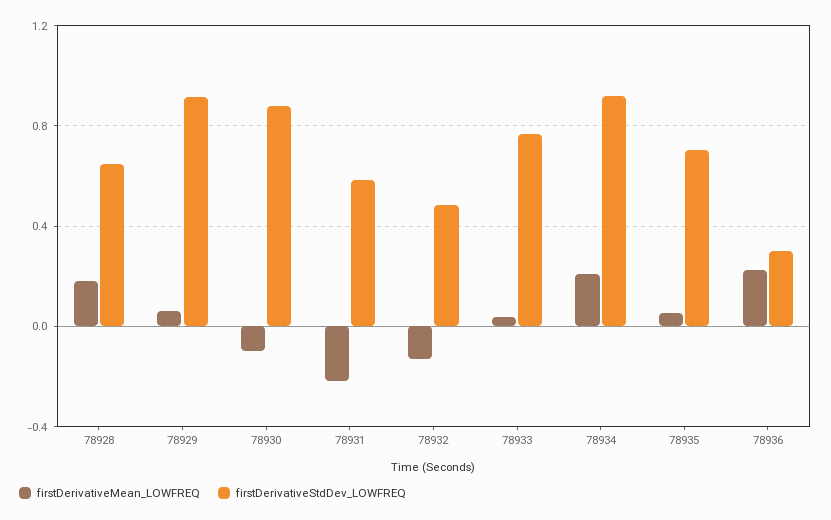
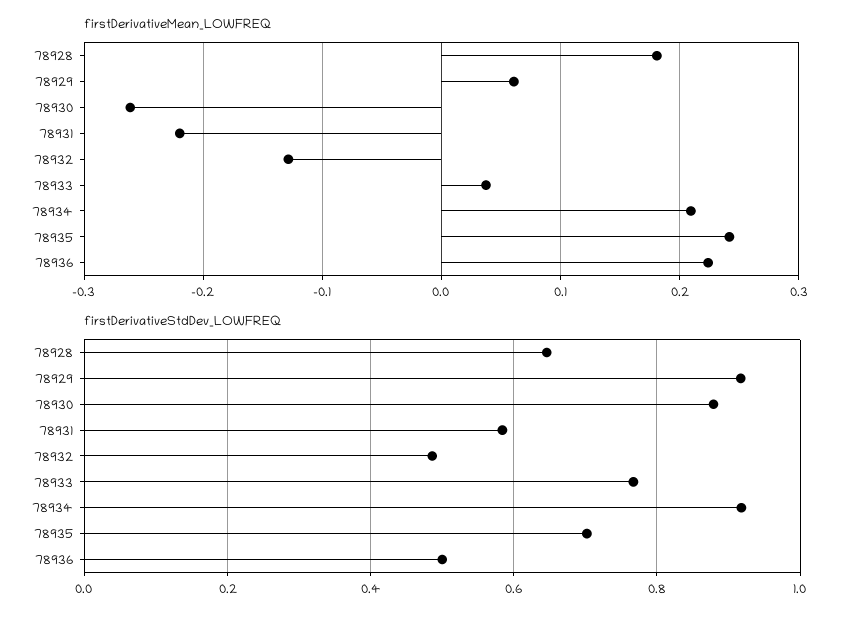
  {
    "firstDerivativeMean_LOWFREQ": {
      "78928": 0.18,
      "78929": 0.06,
-     "78930": -0.1,
+     "78930": -0.26,
      "78931": -0.22,
      "78932": -0.13,
      "78933": 0.04,
      "78934": 0.21,
-     "78935": 0.05,
+     "78935": 0.24,
      "78936": 0.22
    },
    "firstDerivativeStdDev_LOWFREQ": {
      "78928": 0.64,
      "78929": 0.92,
      "78930": 0.88,
      "78931": 0.58,
      "78932": 0.48,
      "78933": 0.76,
      "78934": 0.92,
      "78935": 0.7,
-     "78936": 0.3
+     "78936": 0.5
    }
  }

